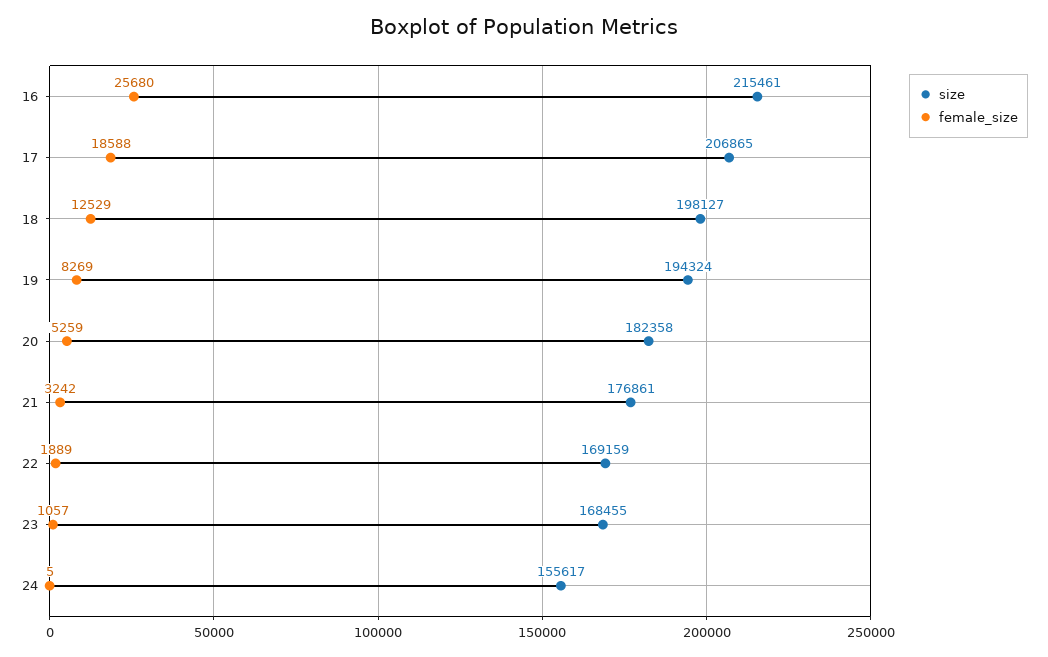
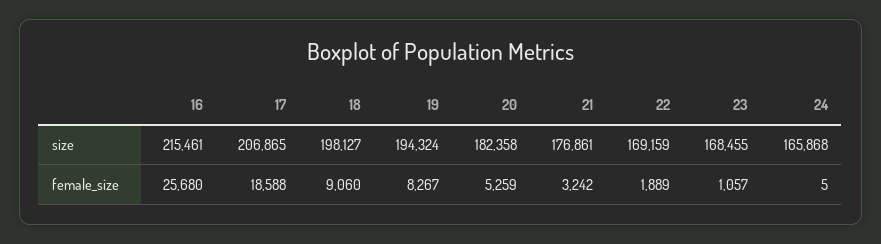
  {
    "size": {
      "16": 215461,
      "17": 206865,
      "18": 198127,
      "19": 194324,
      "20": 182358,
      "21": 176861,
      "22": 169159,
      "23": 168455,
-     "24": 155617
+     "24": 165868
    },
    "female_size": {
      "16": 25680,
      "17": 18588,
-     "18": 12529,
+     "18": 9060,
-     "19": 8269,
+     "19": 8267,
      "20": 5259,
      "21": 3242,
      "22": 1889,
      "23": 1057,
      "24": 5
    }
  }

